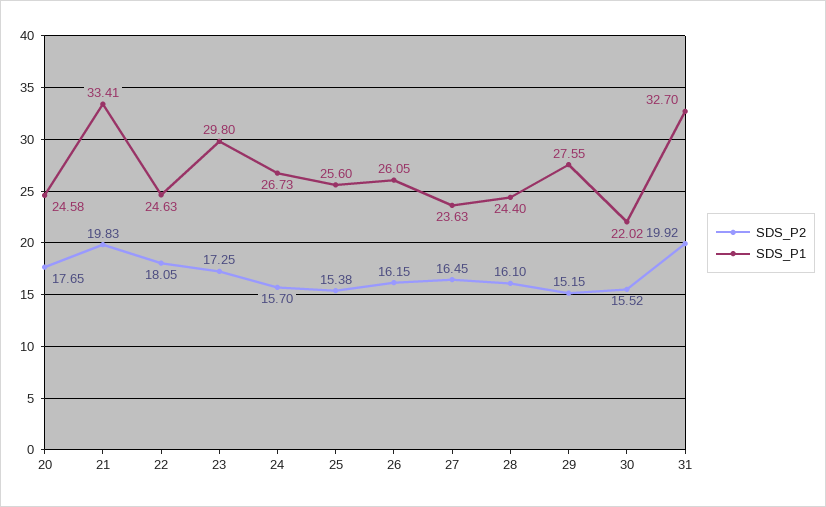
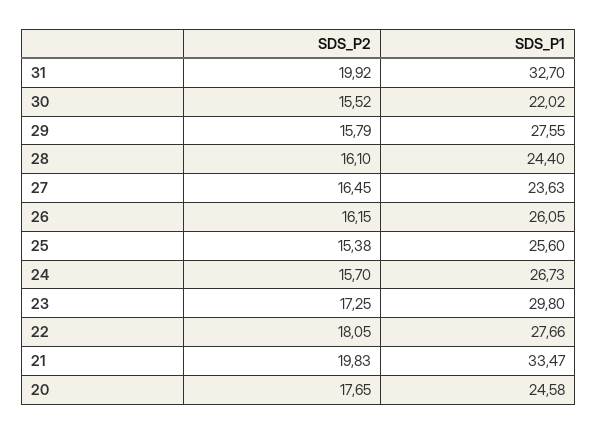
  {
    "SDS_P2": {
      "20": 17.65,
      "21": 19.83,
      "22": 18.05,
      "23": 17.25,
      "24": 15.7,
      "25": 15.38,
      "26": 16.15,
      "27": 16.45,
      "28": 16.1,
-     "29": 15.15,
+     "29": 15.79,
      "30": 15.52,
      "31": 19.92
    },
    "SDS_P1": {
      "20": 24.58,
-     "21": 33.41,
+     "21": 33.47,
-     "22": 24.63,
+     "22": 27.66,
      "23": 29.8,
      "24": 26.73,
      "25": 25.6,
      "26": 26.05,
      "27": 23.63,
      "28": 24.4,
      "29": 27.55,
      "30": 22.02,
      "31": 32.7
    }
  }

